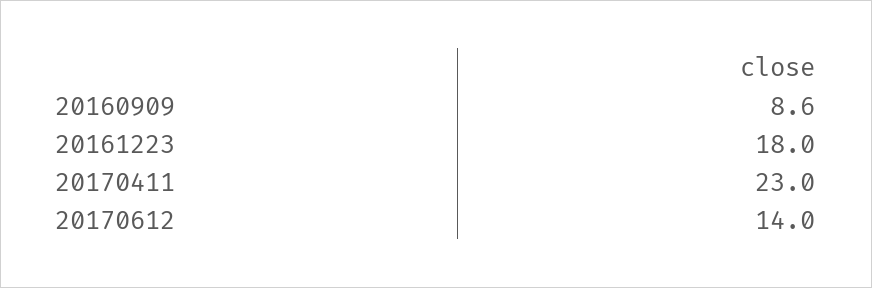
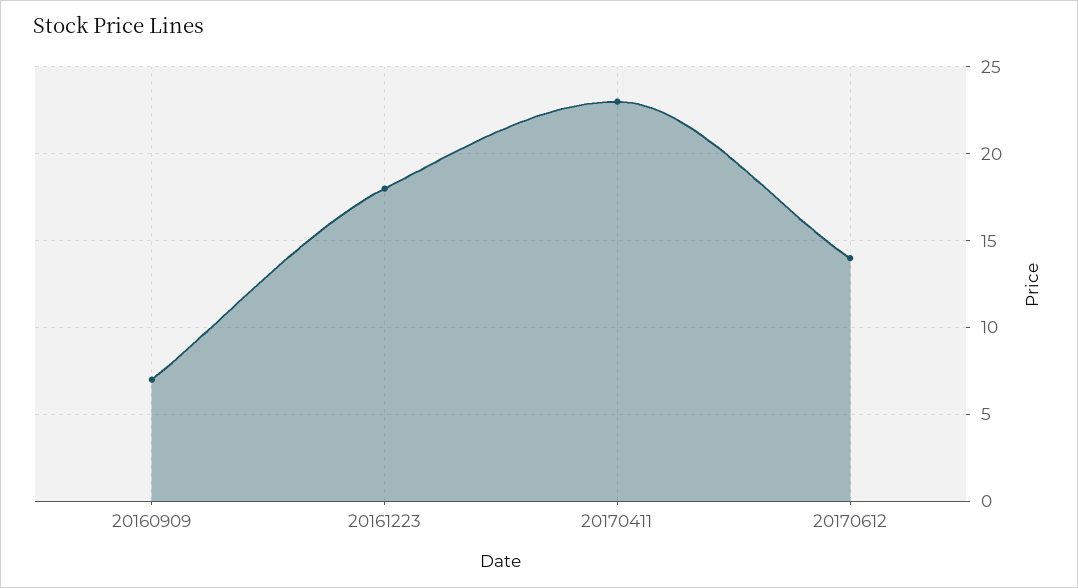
  {
-   "20160909": 8.6,
+   "20160909": 7,
    "20161223": 18,
    "20170411": 23,
    "20170612": 14
  }

